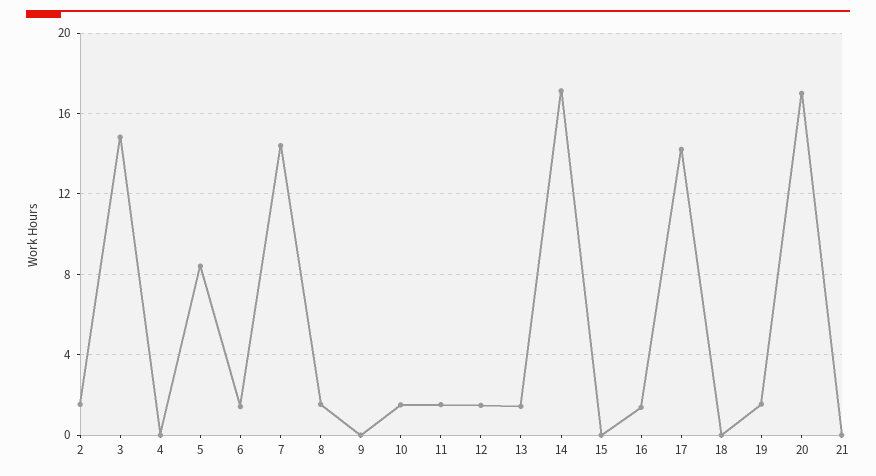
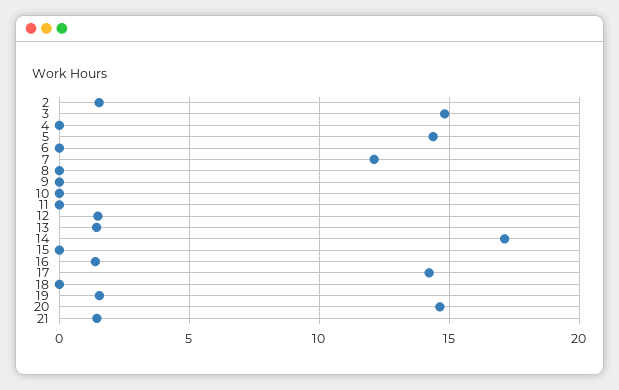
  {
    "2": 1.5,
    "3": 15,
    "4": 0,
-   "5": 8.5,
+   "5": 14.5,
-   "6": 1.5,
+   "6": 0,
-   "7": 14.5,
+   "7": 12,
-   "8": 1.5,
+   "8": 0,
    "9": 0,
-   "10": 1.5,
+   "10": 0,
-   "11": 1.5,
+   "11": 0,
    "12": 1.5,
    "13": 1.5,
    "14": 17,
    "15": 0,
    "16": 1.5,
    "17": 14,
    "18": 0,
    "19": 1.5,
-   "20": 17,
+   "20": 14.5,
-   "21": 0
+   "21": 1.5
  }

